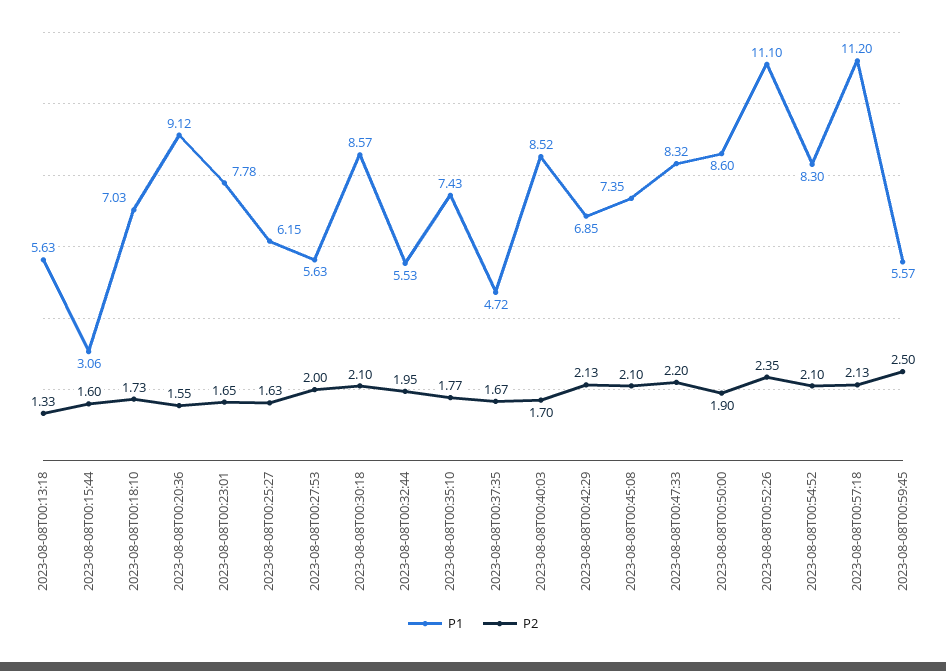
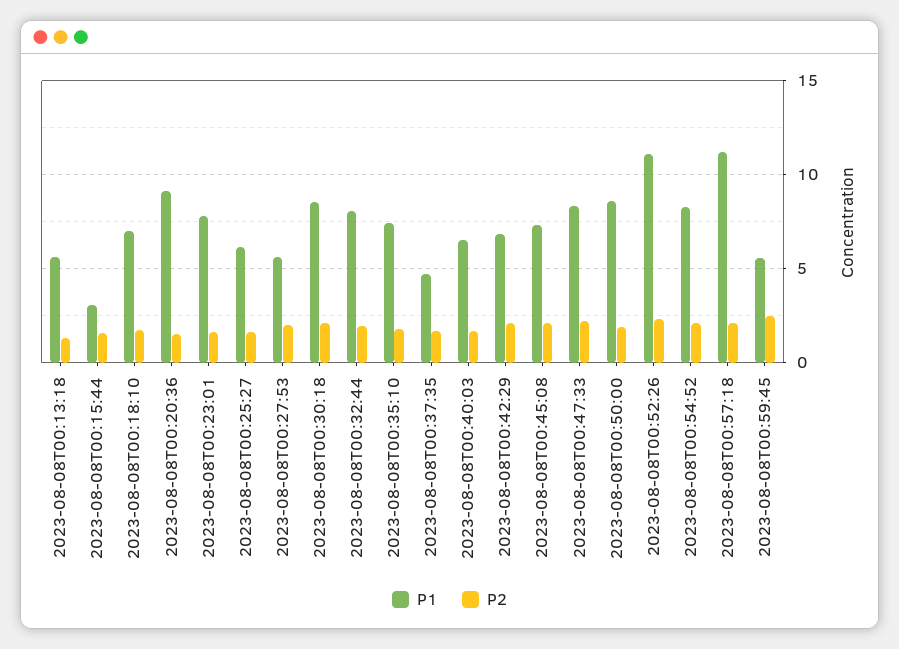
  {
    "P1": {
      "2023-08-08T00:13:18": 5.63,
      "2023-08-08T00:15:44": 3.06,
      "2023-08-08T00:18:10": 7.03,
      "2023-08-08T00:20:36": 9.12,
      "2023-08-08T00:23:01": 7.78,
      "2023-08-08T00:25:27": 6.15,
      "2023-08-08T00:27:53": 5.63,
      "2023-08-08T00:30:18": 8.57,
-     "2023-08-08T00:32:44": 5.53,
+     "2023-08-08T00:32:44": 8,
      "2023-08-08T00:35:10": 7.43,
      "2023-08-08T00:37:35": 4.72,
-     "2023-08-08T00:40:03": 8.52,
+     "2023-08-08T00:40:03": 6.5,
      "2023-08-08T00:42:29": 6.85,
      "2023-08-08T00:45:08": 7.35,
      "2023-08-08T00:47:33": 8.32,
      "2023-08-08T00:50:00": 8.6,
      "2023-08-08T00:52:26": 11.1,
      "2023-08-08T00:54:52": 8.3,
      "2023-08-08T00:57:18": 11.2,
      "2023-08-08T00:59:45": 5.57
    },
    "P2": {
      "2023-08-08T00:13:18": 1.33,
      "2023-08-08T00:15:44": 1.6,
      "2023-08-08T00:18:10": 1.73,
      "2023-08-08T00:20:36": 1.55,
      "2023-08-08T00:23:01": 1.65,
      "2023-08-08T00:25:27": 1.63,
      "2023-08-08T00:27:53": 2,
      "2023-08-08T00:30:18": 2.1,
      "2023-08-08T00:32:44": 1.95,
      "2023-08-08T00:35:10": 1.77,
      "2023-08-08T00:37:35": 1.67,
      "2023-08-08T00:40:03": 1.7,
      "2023-08-08T00:42:29": 2.13,
      "2023-08-08T00:45:08": 2.1,
      "2023-08-08T00:47:33": 2.2,
      "2023-08-08T00:50:00": 1.9,
      "2023-08-08T00:52:26": 2.35,
      "2023-08-08T00:54:52": 2.1,
      "2023-08-08T00:57:18": 2.13,
      "2023-08-08T00:59:45": 2.5
    }
  }

